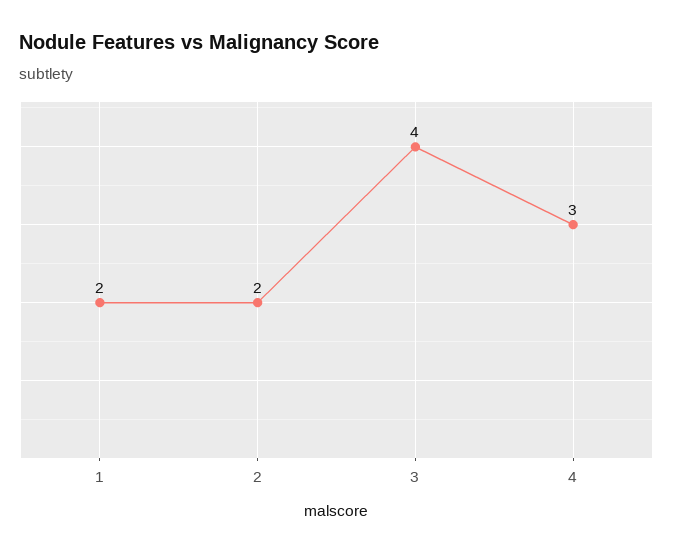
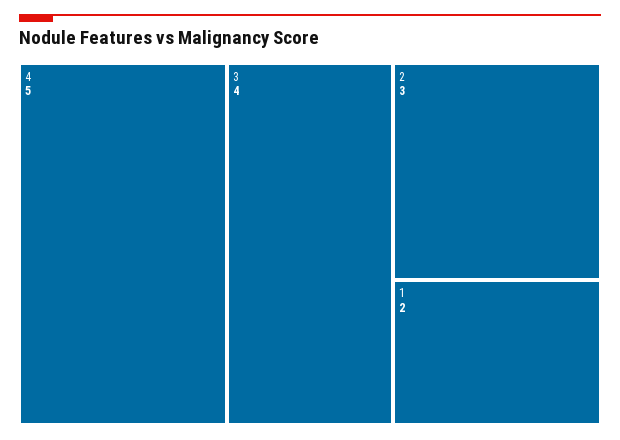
  {
    "1": 2,
-   "2": 2,
+   "2": 3,
    "3": 4,
-   "4": 3
+   "4": 5
  }

